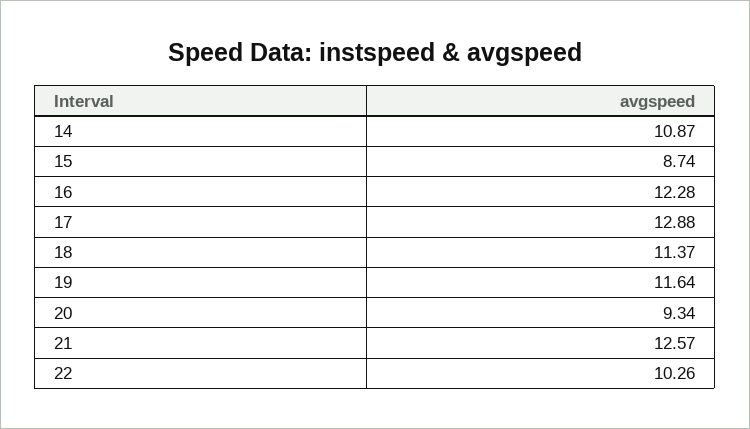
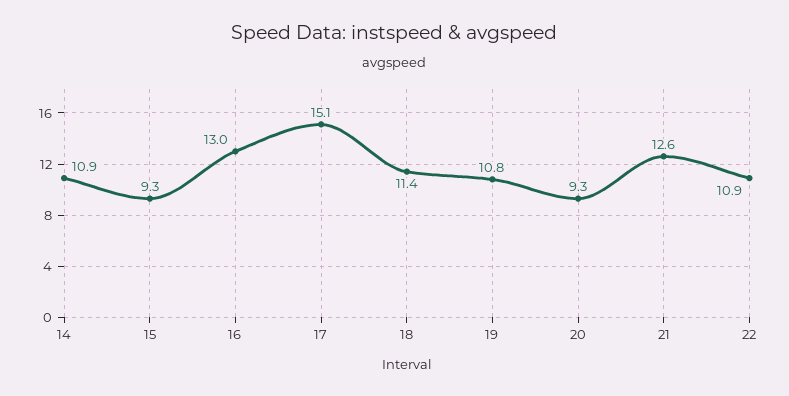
  {
    "14": 10.87,
-   "15": 8.74,
+   "15": 9.3,
-   "16": 12.28,
+   "16": 13,
-   "17": 12.88,
+   "17": 15.1,
    "18": 11.37,
-   "19": 11.64,
+   "19": 10.8,
    "20": 9.34,
    "21": 12.57,
-   "22": 10.26
+   "22": 10.9
  }

